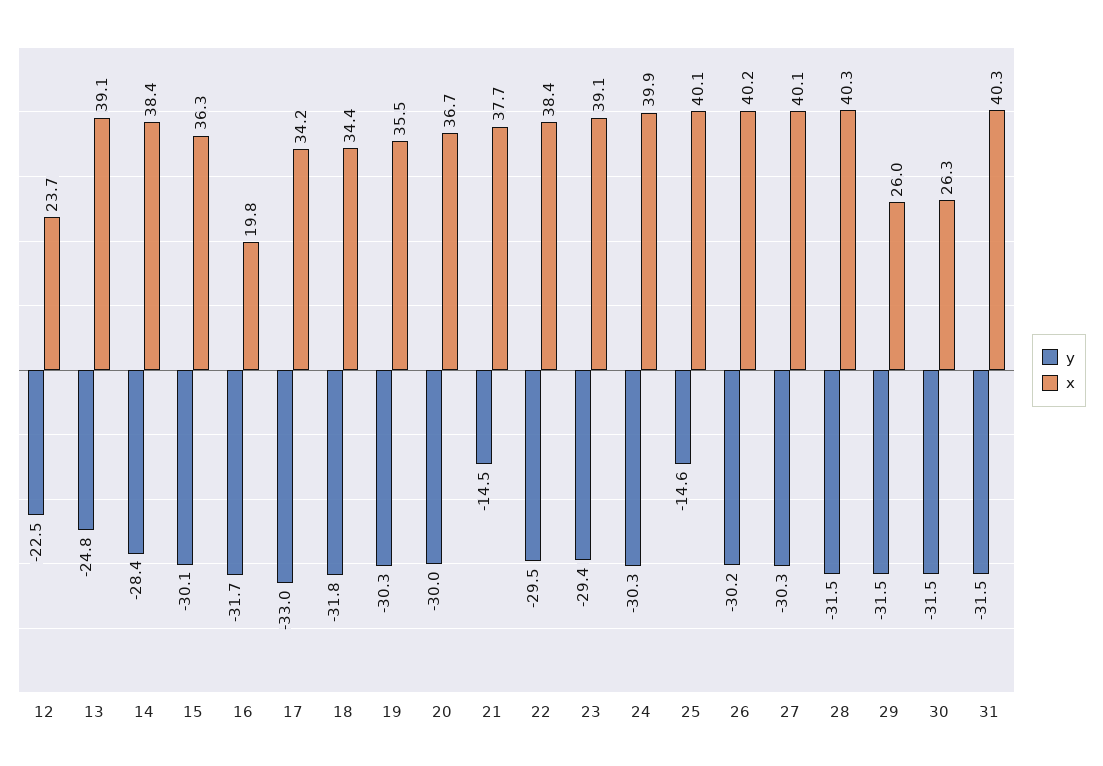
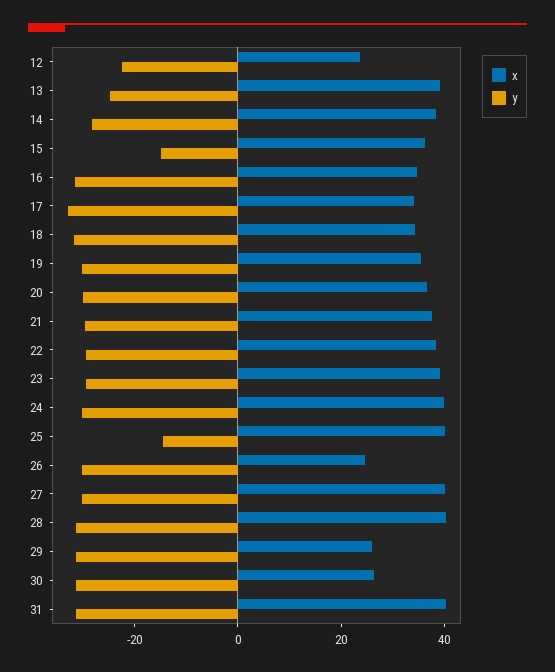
  {
    "y": {
      "12": -22.5,
      "13": -24.8,
      "14": -28.4,
-     "15": -30.1,
+     "15": -15,
      "16": -31.7,
      "17": -33,
      "18": -31.8,
      "19": -30.3,
      "20": -30,
-     "21": -14.5,
+     "21": -30,
      "22": -29.5,
      "23": -29.4,
      "24": -30.3,
      "25": -14.6,
      "26": -30.2,
      "27": -30.3,
      "28": -31.5,
      "29": -31.5,
      "30": -31.5,
      "31": -31.5
    },
    "x": {
      "12": 23.7,
      "13": 39.1,
      "14": 38.4,
      "15": 36.3,
-     "16": 19.8,
+     "16": 35,
      "17": 34.2,
      "18": 34.4,
      "19": 35.5,
      "20": 36.7,
      "21": 37.7,
      "22": 38.4,
      "23": 39.1,
      "24": 39.9,
      "25": 40.1,
-     "26": 40.2,
+     "26": 25,
      "27": 40.1,
      "28": 40.3,
      "29": 26,
      "30": 26.3,
      "31": 40.3
    }
  }

